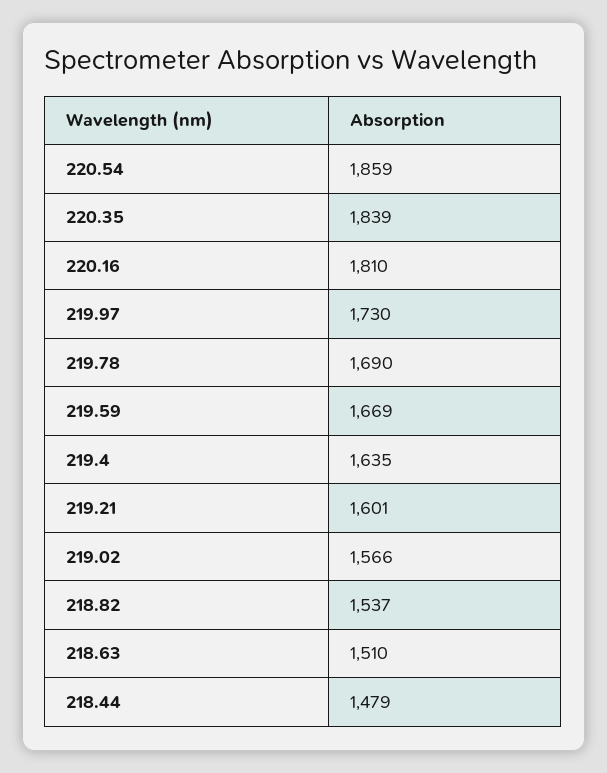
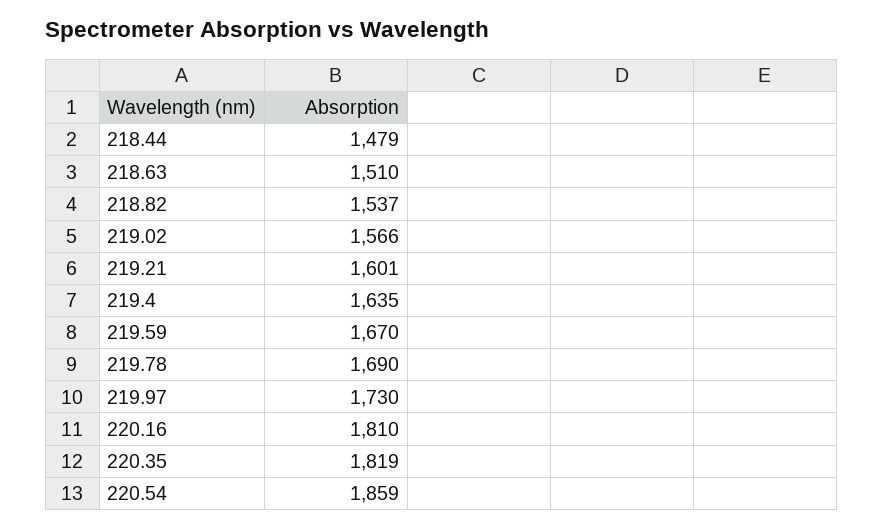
  {
    "220.54": 1859,
-   "220.35": 1839,
+   "220.35": 1819,
    "220.16": 1810,
    "219.97": 1730,
    "219.78": 1690,
-   "219.59": 1669,
+   "219.59": 1670,
    "219.4": 1635,
    "219.21": 1601,
    "219.02": 1566,
    "218.82": 1537,
    "218.63": 1510,
    "218.44": 1479
  }

